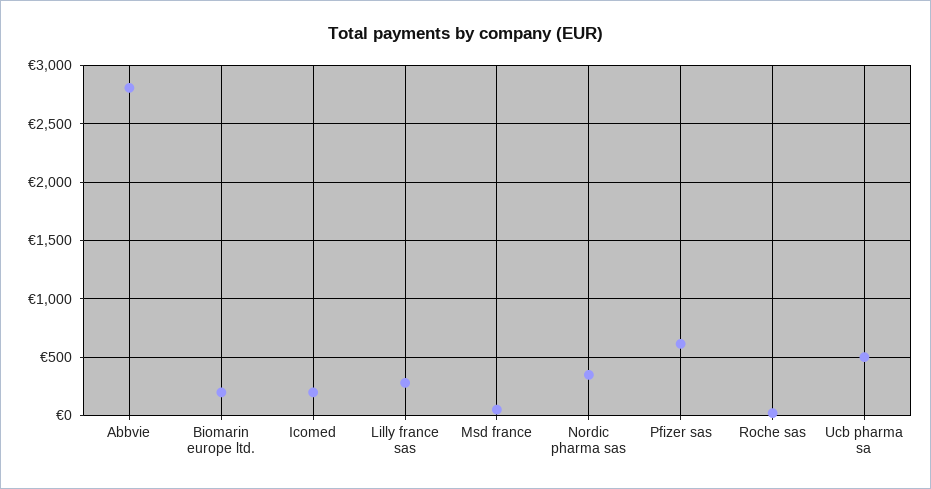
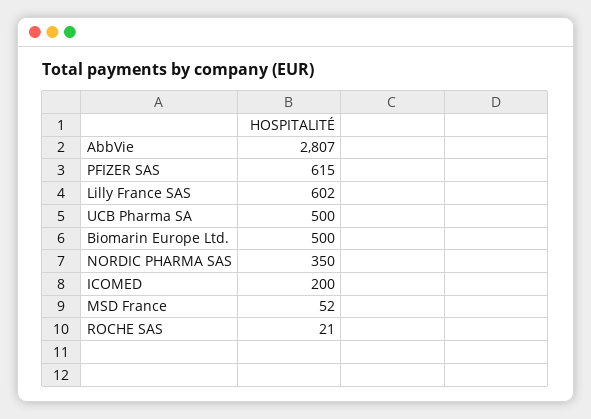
  {
    "Abbvie": 2807,
-   "Biomarin europe ltd.": 200,
+   "Biomarin europe ltd.": 500,
    "Icomed": 200,
-   "Lilly france sas": 300,
+   "Lilly france sas": 602,
    "Msd france": 52,
    "Nordic pharma sas": 350,
    "Pfizer sas": 615,
    "Roche sas": 21,
    "Ucb pharma sa": 500
  }

